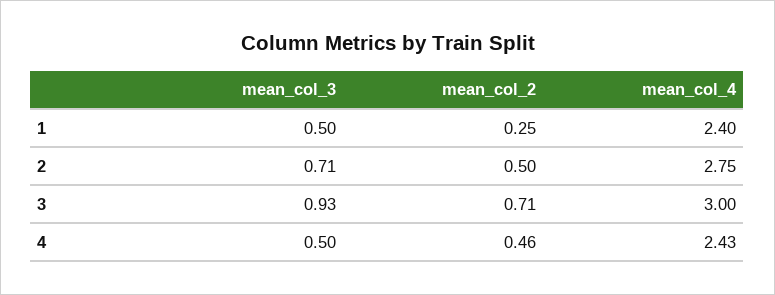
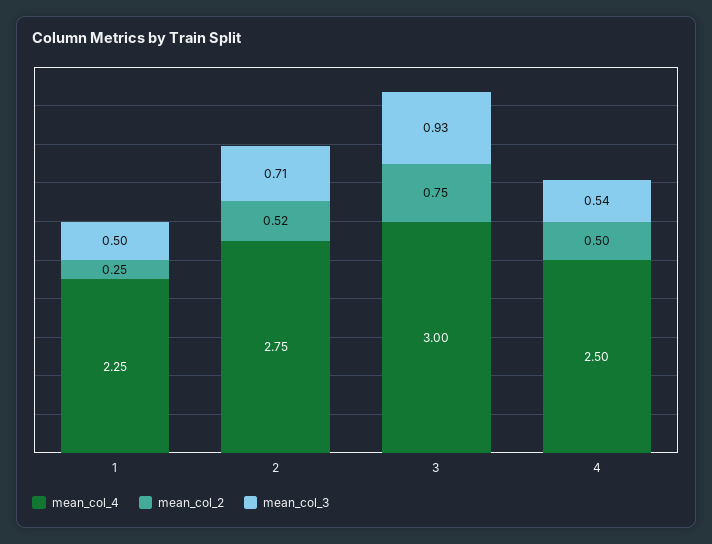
  {
    "mean_col_3": {
      "1": 0.5,
      "2": 0.71,
      "3": 0.93,
-     "4": 0.5
+     "4": 0.54
    },
    "mean_col_2": {
      "1": 0.25,
-     "2": 0.5,
+     "2": 0.52,
-     "3": 0.71,
+     "3": 0.75,
-     "4": 0.46
+     "4": 0.5
    },
    "mean_col_4": {
-     "1": 2.4,
+     "1": 2.25,
      "2": 2.75,
      "3": 3,
-     "4": 2.43
+     "4": 2.5
    }
  }

